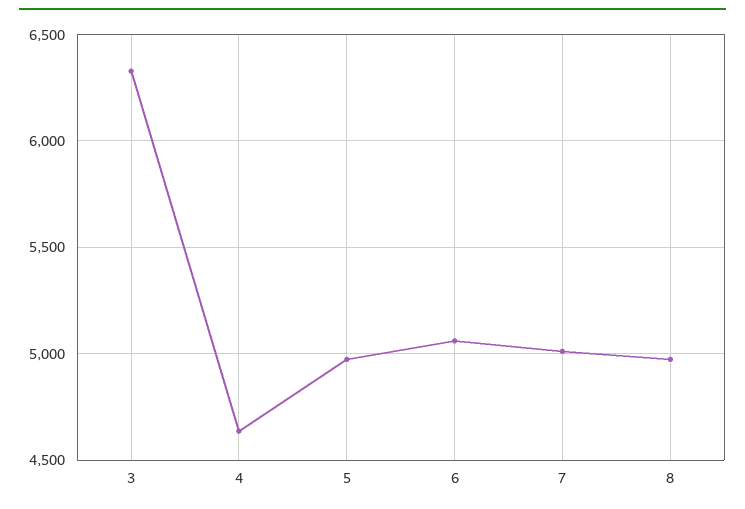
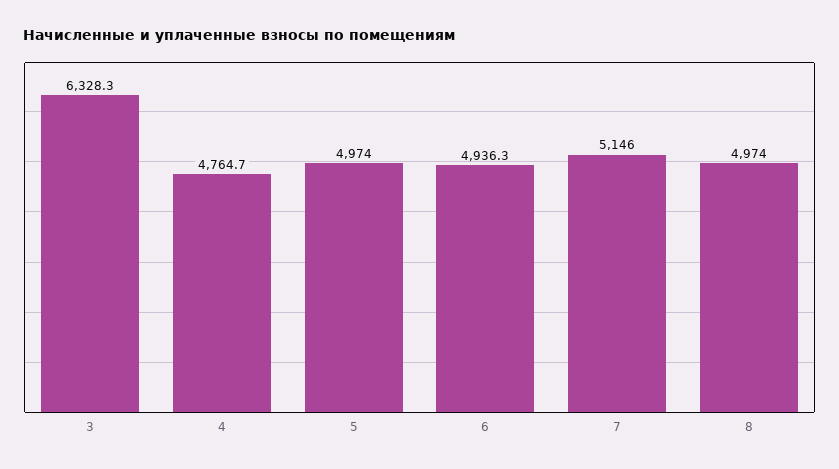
  {
    "3": 6328.3,
-   "4": 4650,
+   "4": 4764.7,
    "5": 4974,
-   "6": 5050,
+   "6": 4936.3,
-   "7": 5000,
+   "7": 5146,
    "8": 4974
  }

